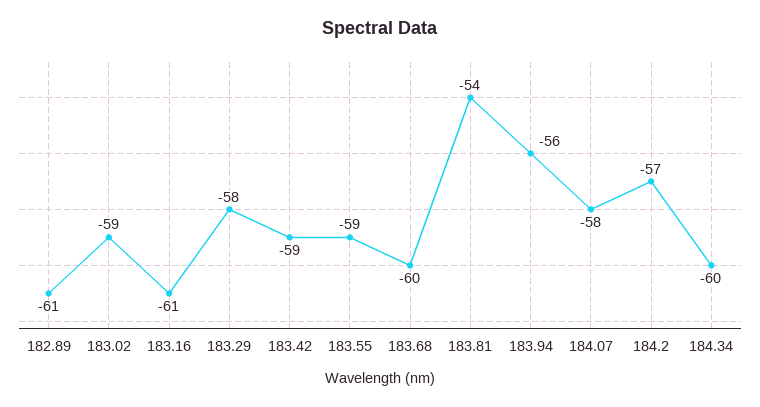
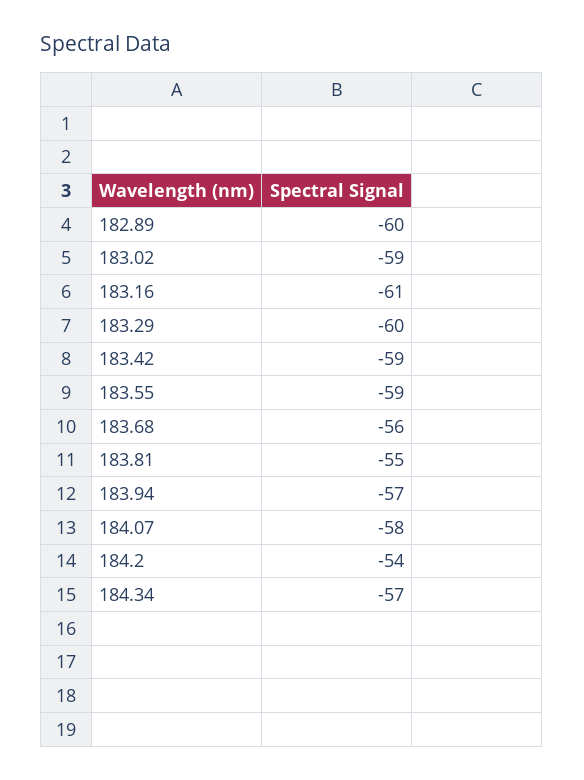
  {
-   "182.89": -61,
+   "182.89": -60,
    "183.02": -59,
    "183.16": -61,
-   "183.29": -58,
+   "183.29": -60,
    "183.42": -59,
    "183.55": -59,
-   "183.68": -60,
+   "183.68": -56,
-   "183.81": -54,
+   "183.81": -55,
-   "183.94": -56,
+   "183.94": -57,
    "184.07": -58,
-   "184.2": -57,
+   "184.2": -54,
-   "184.34": -60
+   "184.34": -57
  }

